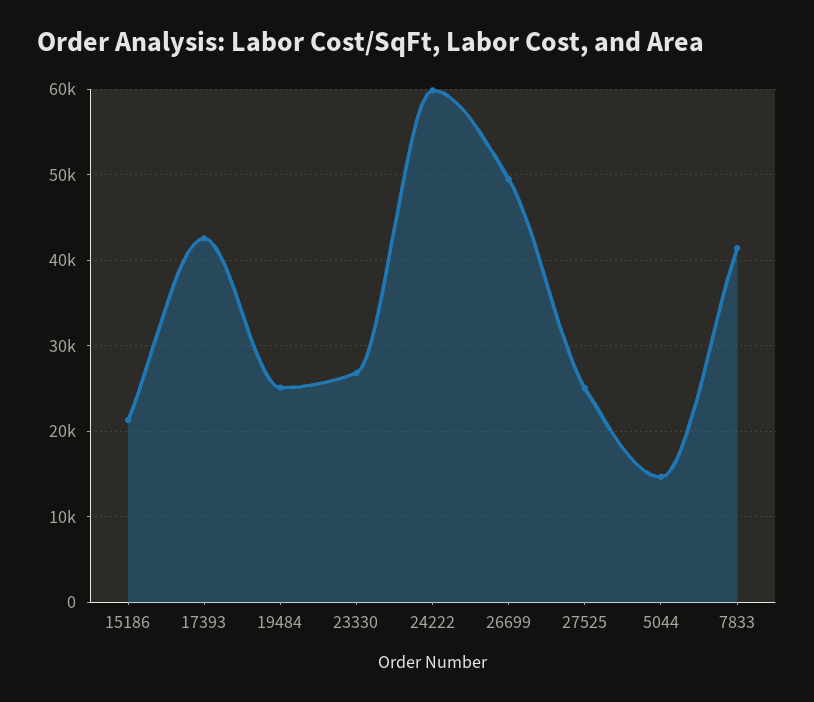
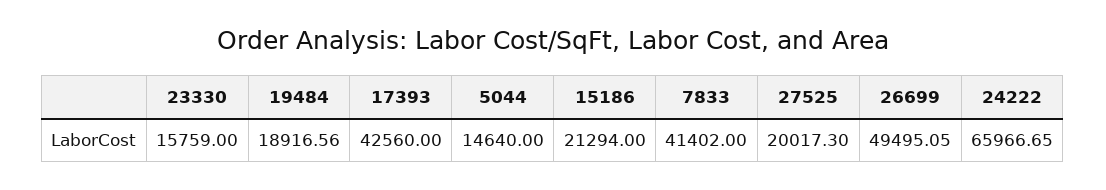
  {
    "15186": 21294,
    "17393": 42560,
-   "19484": 25000,
+   "19484": 18916.56,
-   "23330": 27000,
+   "23330": 15759,
-   "24222": 60000,
+   "24222": 65966.65,
    "26699": 49495.05,
-   "27525": 25000,
+   "27525": 20017.3,
    "5044": 14640,
    "7833": 41402
  }

